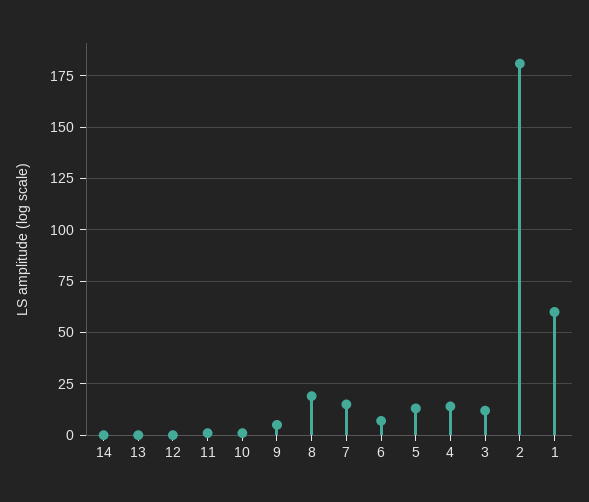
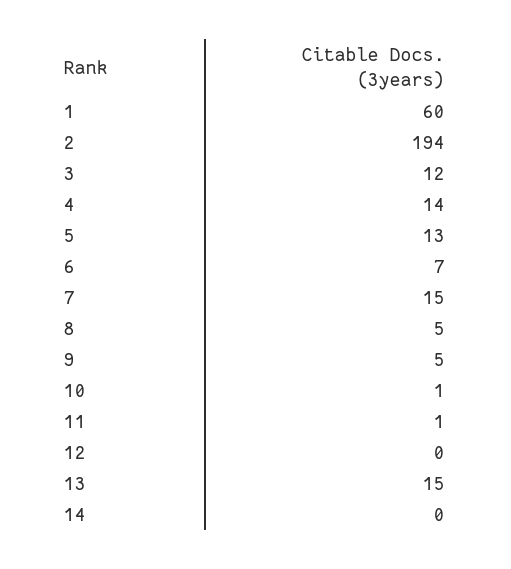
  {
    "14": 0,
-   "13": 0,
+   "13": 15,
    "12": 0,
    "11": 1,
    "10": 1,
    "9": 5,
-   "8": 20,
+   "8": 5,
    "7": 15,
    "6": 7,
    "5": 13,
    "4": 14,
    "3": 12,
-   "2": 180,
+   "2": 194,
    "1": 60
  }

